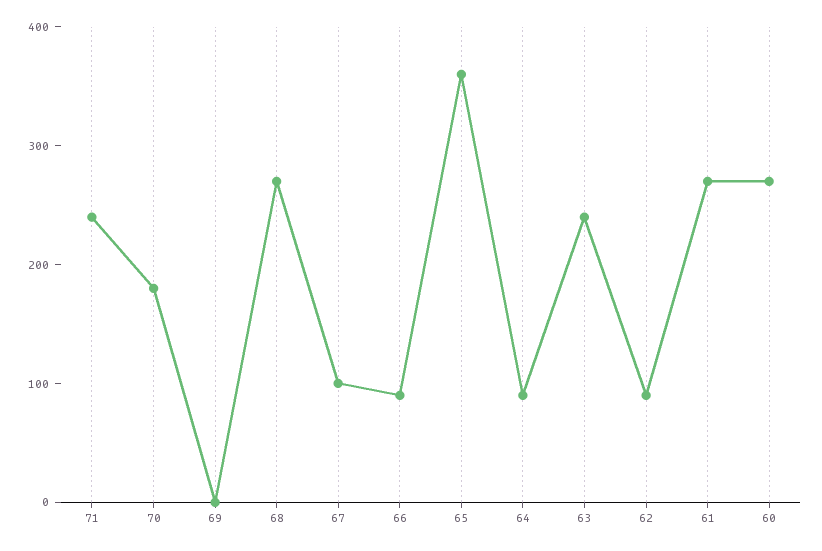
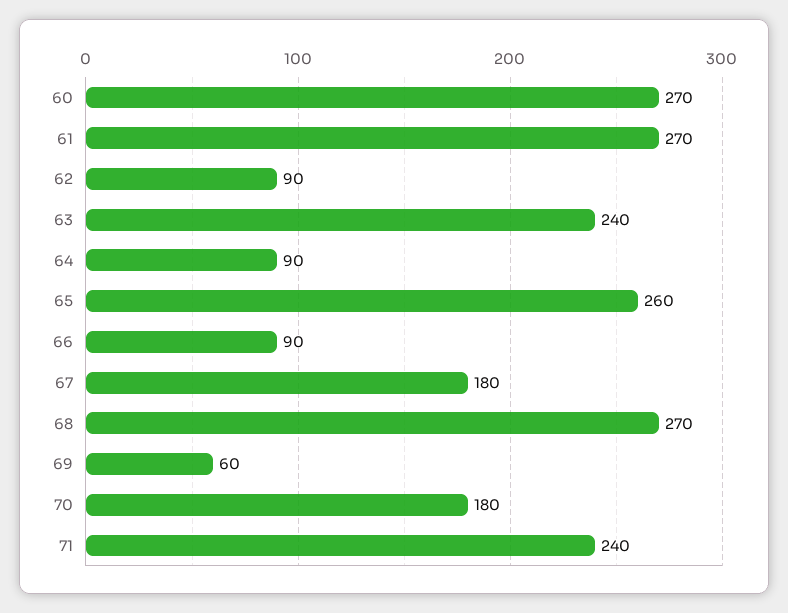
  {
    "71": 240,
    "70": 180,
-   "69": 0,
+   "69": 60,
    "68": 270,
-   "67": 100,
+   "67": 180,
    "66": 90,
-   "65": 360,
+   "65": 260,
    "64": 90,
    "63": 240,
    "62": 90,
    "61": 270,
    "60": 270
  }

